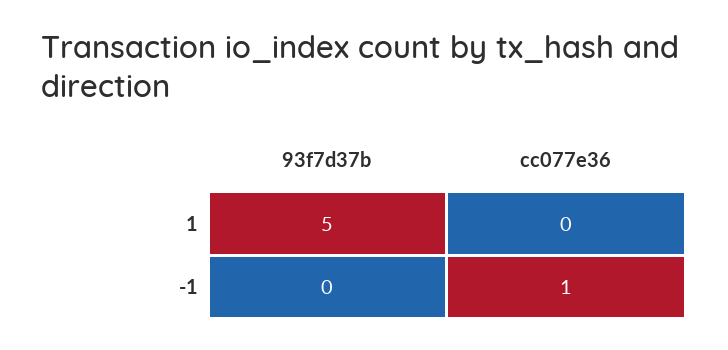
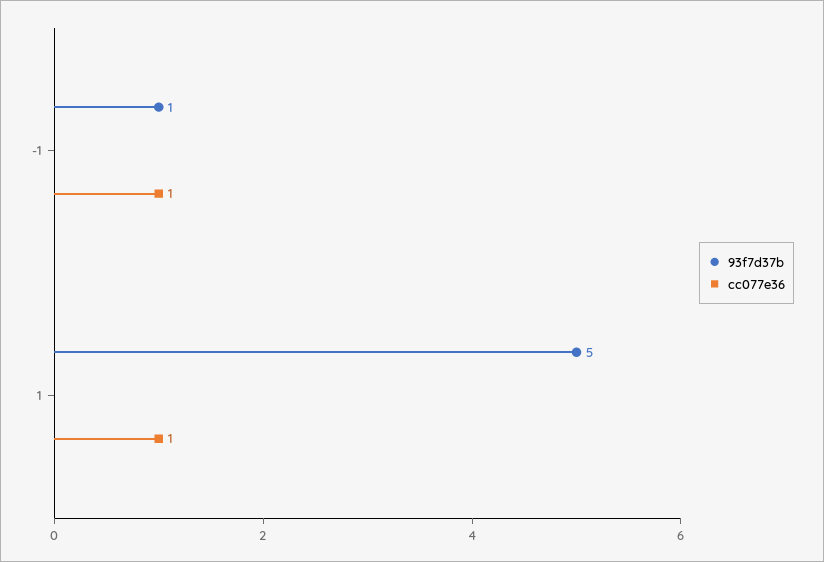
  {
    "93f7d37b": {
      "1": 5,
-     "-1": 0
+     "-1": 1
    },
    "cc077e36": {
-     "1": 0,
+     "1": 1,
      "-1": 1
    }
  }

